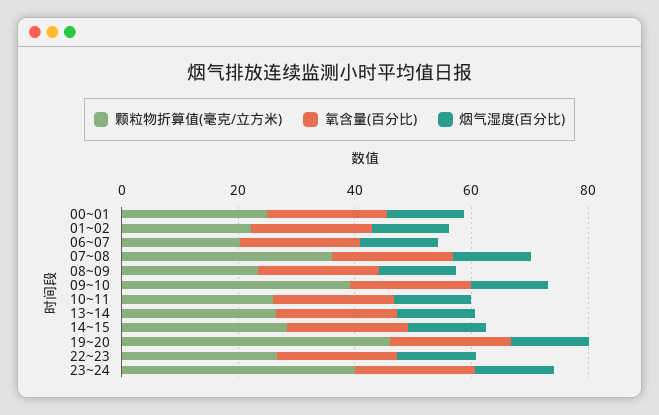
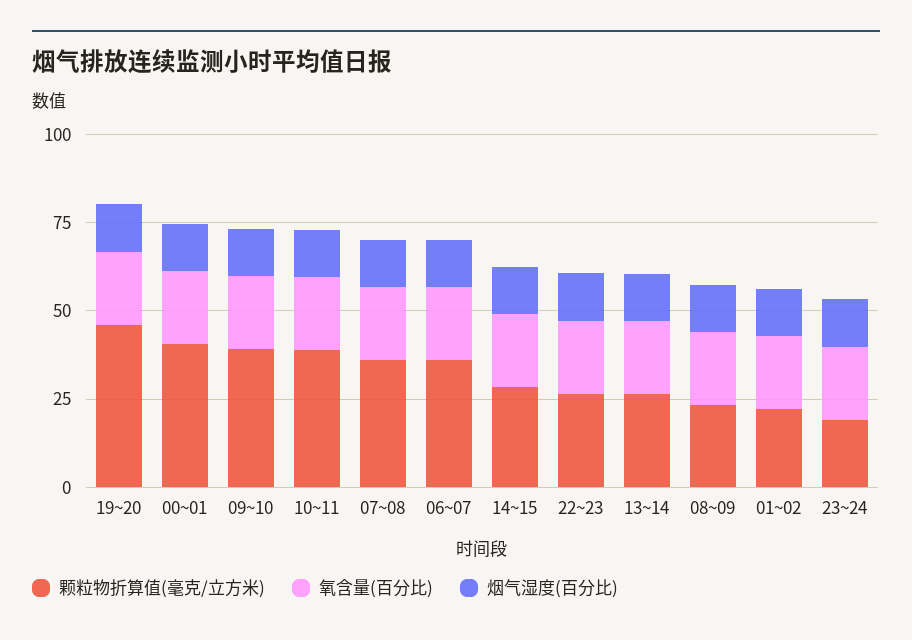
  {
    "颗粒物折算值(毫克/立方米)": {
-     "00~01": 25,
+     "00~01": 40,
      "01~02": 20,
-     "06~07": 20,
+     "06~07": 35,
      "07~08": 35,
      "08~09": 25,
      "09~10": 40,
-     "10~11": 25,
+     "10~11": 40,
      "13~14": 25,
      "14~15": 30,
      "19~20": 45,
      "22~23": 25,
-     "23~24": 40
+     "23~24": 20
    },
    "氧含量(百分比)": {
      "00~01": 20,
      "01~02": 20,
      "06~07": 20,
      "07~08": 20,
      "08~09": 20,
      "09~10": 20,
      "10~11": 20,
      "13~14": 20,
      "14~15": 20,
      "19~20": 20,
      "22~23": 20,
      "23~24": 20
    },
    "烟气湿度(百分比)": {
      "00~01": 15,
      "01~02": 15,
      "06~07": 15,
      "07~08": 15,
      "08~09": 15,
      "09~10": 15,
      "10~11": 15,
      "13~14": 15,
      "14~15": 15,
      "19~20": 15,
      "22~23": 15,
      "23~24": 15
    }
  }

